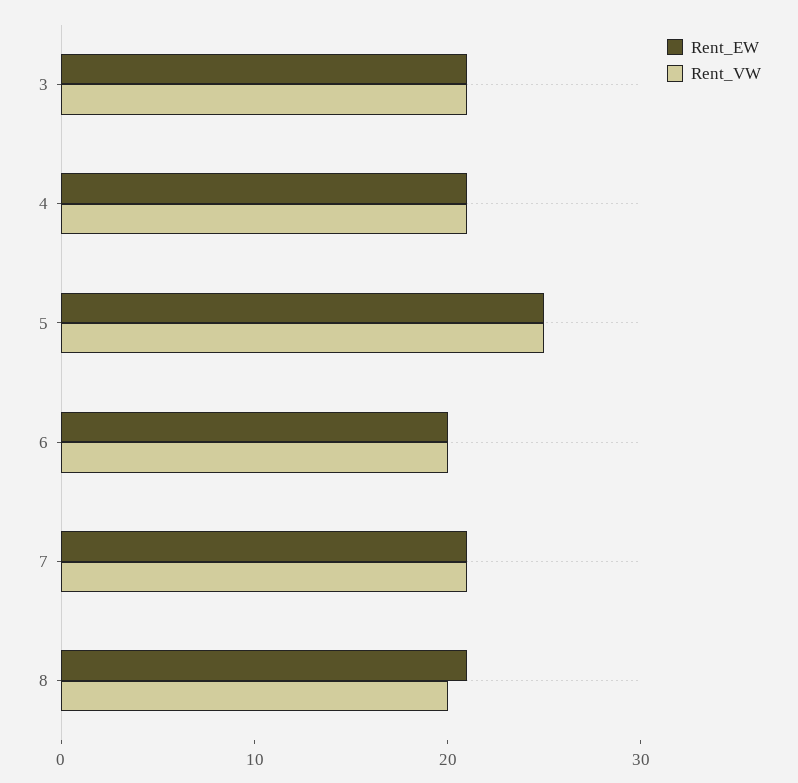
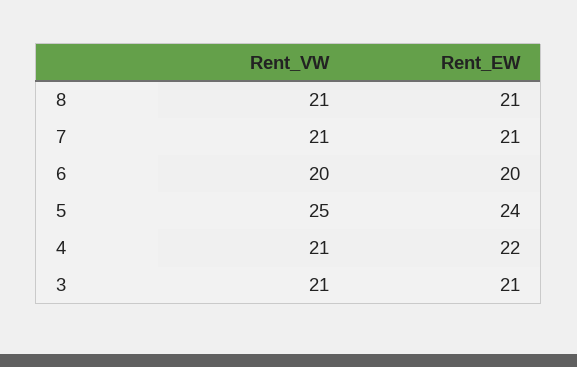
  {
    "Rent_EW": {
      "3": 21,
-     "4": 21,
+     "4": 22,
-     "5": 25,
+     "5": 24,
      "6": 20,
      "7": 21,
      "8": 21
    },
    "Rent_VW": {
      "3": 21,
      "4": 21,
      "5": 25,
      "6": 20,
      "7": 21,
-     "8": 20
+     "8": 21
    }
  }

